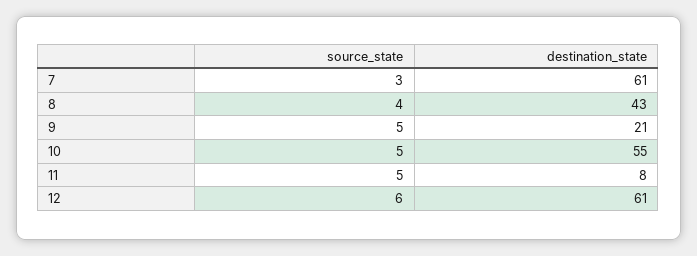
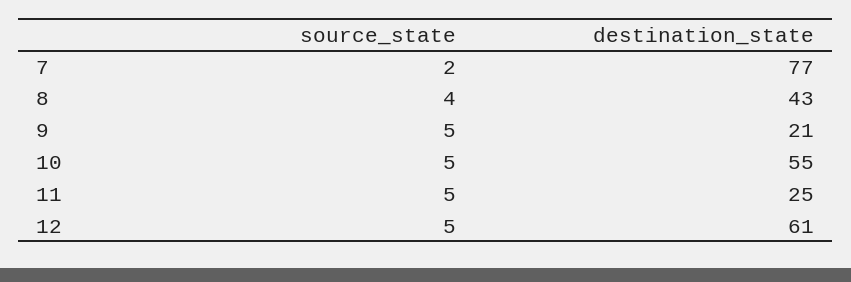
  {
    "source_state": {
-     "7": 3,
+     "7": 2,
      "8": 4,
      "9": 5,
      "10": 5,
      "11": 5,
-     "12": 6
+     "12": 5
    },
    "destination_state": {
-     "7": 61,
+     "7": 77,
      "8": 43,
      "9": 21,
      "10": 55,
-     "11": 8,
+     "11": 25,
      "12": 61
    }
  }

